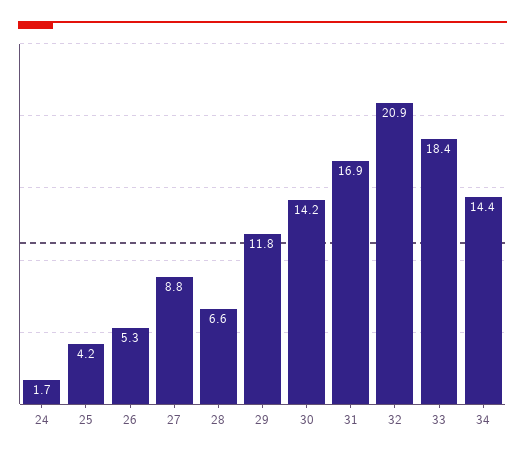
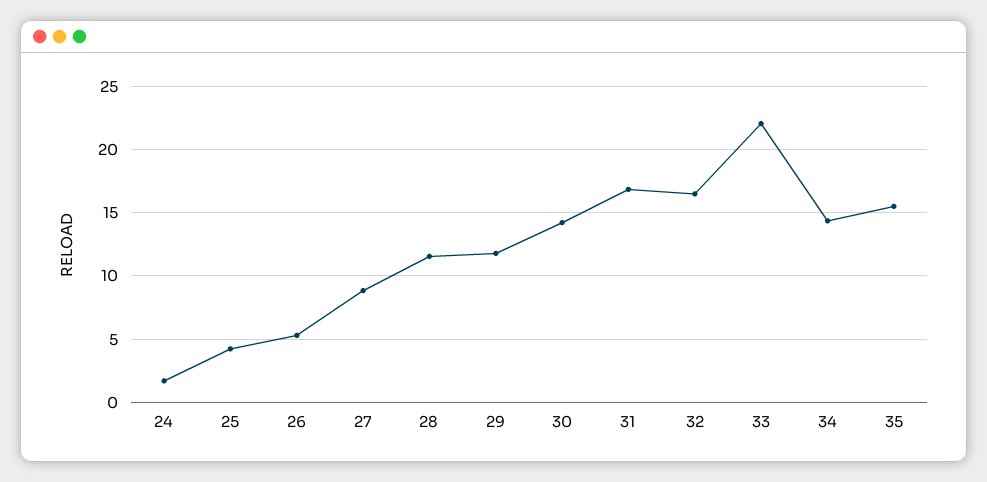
  {
    "24": 1.7,
    "25": 4.2,
    "26": 5.3,
    "27": 8.8,
-   "28": 6.6,
+   "28": 11.5,
    "29": 11.8,
    "30": 14.2,
    "31": 16.9,
-   "32": 20.9,
+   "32": 16.5,
-   "33": 18.4,
+   "33": 22,
-   "34": 14.4
+   "34": 14.4,
+   "35": 15.5
  }

